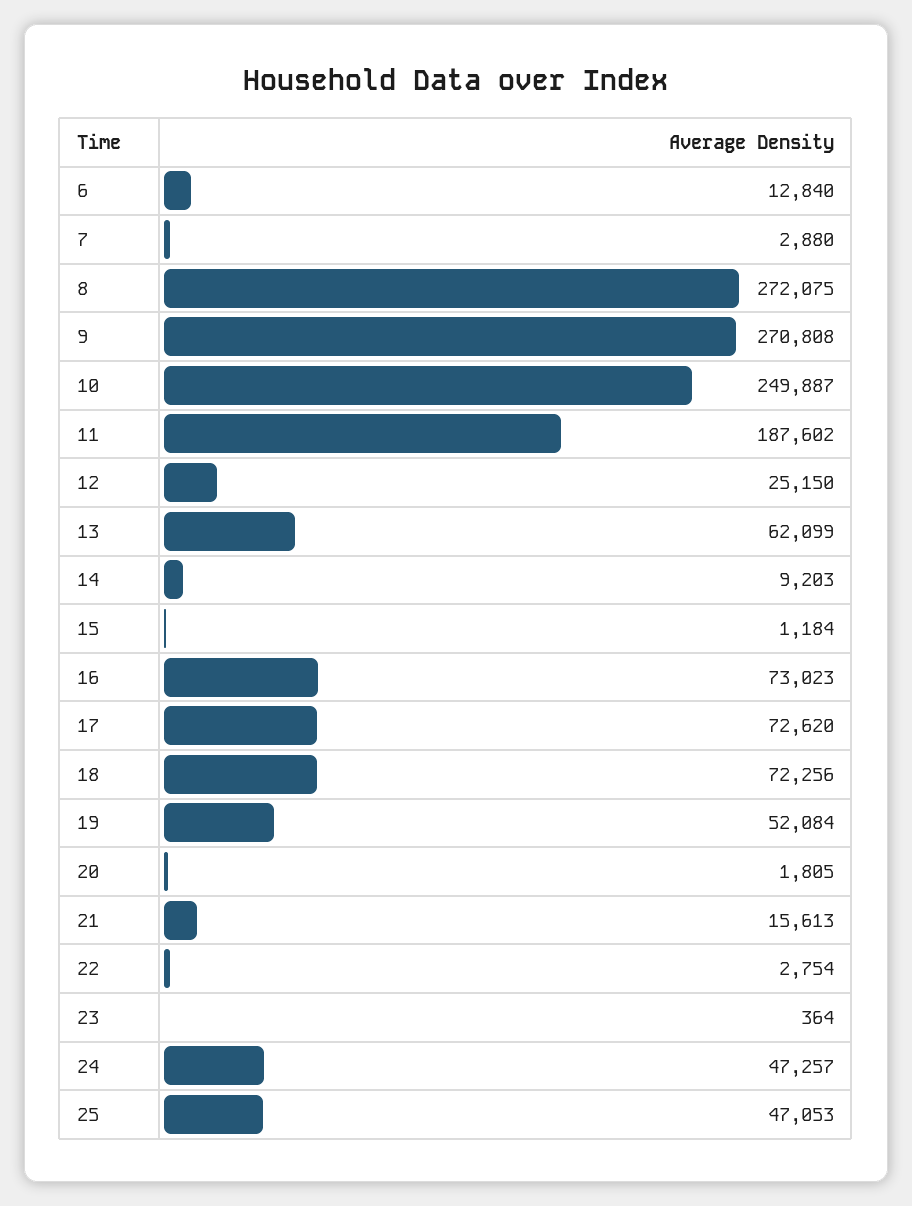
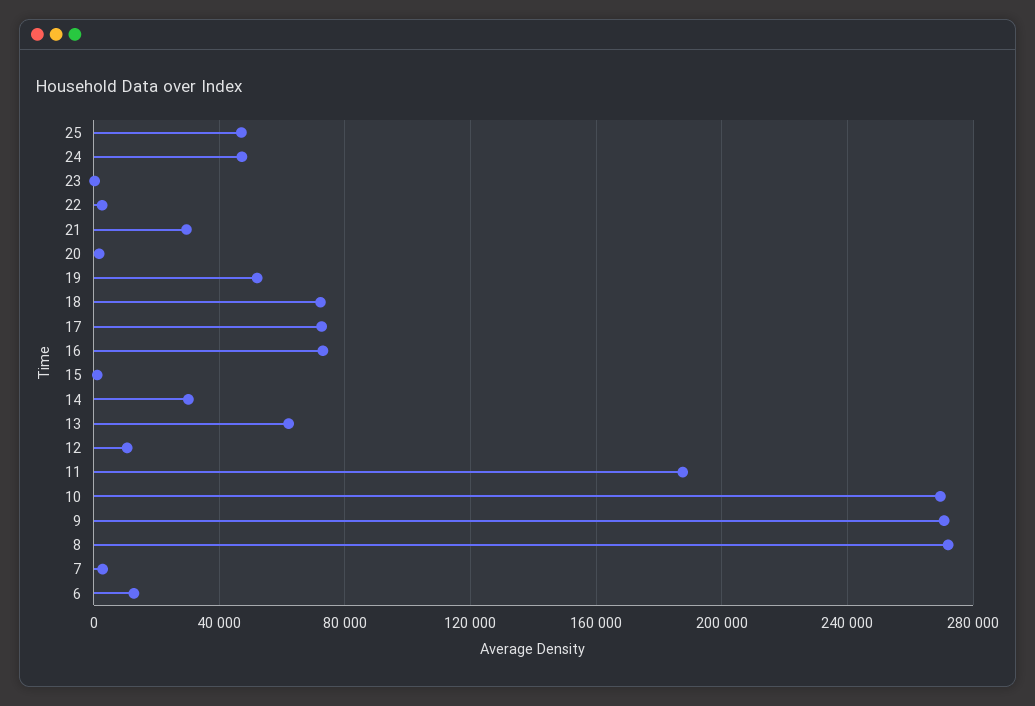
  {
    "6": 12840,
    "7": 2880,
    "8": 272075,
    "9": 270808,
-   "10": 249887,
+   "10": 270000,
    "11": 187602,
-   "12": 25150,
+   "12": 10000,
    "13": 62099,
-   "14": 9203,
+   "14": 30000,
    "15": 1184,
    "16": 73023,
    "17": 72620,
    "18": 72256,
    "19": 52084,
    "20": 1805,
-   "21": 15613,
+   "21": 30000,
    "22": 2754,
    "23": 364,
    "24": 47257,
    "25": 47053
  }

